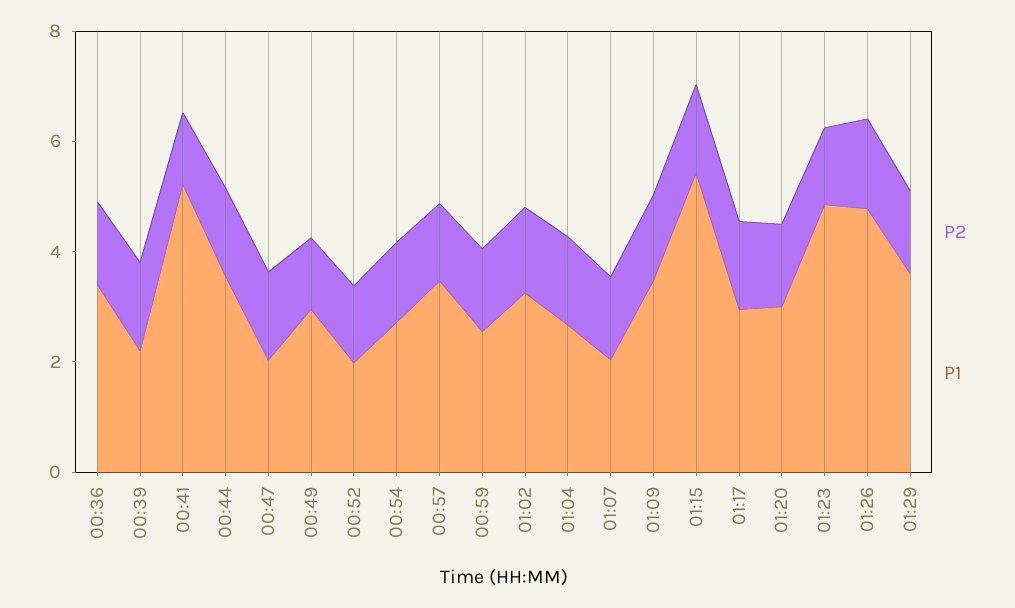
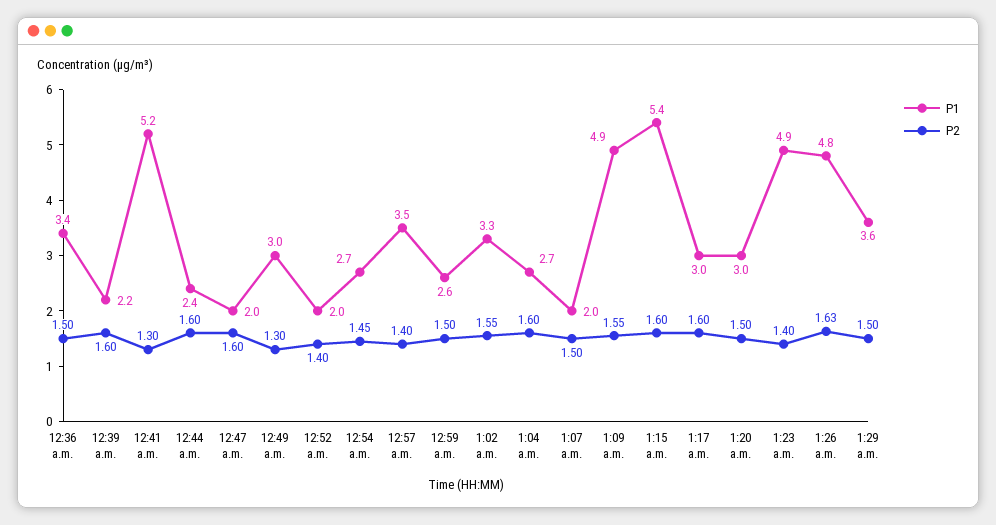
  {
    "P2": {
      "00:36": 1.5,
      "00:39": 1.6,
      "00:41": 1.3,
      "00:44": 1.6,
      "00:47": 1.6,
      "00:49": 1.3,
      "00:52": 1.4,
      "00:54": 1.45,
      "00:57": 1.4,
      "00:59": 1.5,
      "01:02": 1.55,
      "01:04": 1.6,
      "01:07": 1.5,
      "01:09": 1.55,
      "01:15": 1.6,
      "01:17": 1.6,
      "01:20": 1.5,
      "01:23": 1.4,
      "01:26": 1.63,
      "01:29": 1.5
    },
    "P1": {
      "00:36": 3.4,
      "00:39": 2.2,
      "00:41": 5.2,
-     "00:44": 3.5,
+     "00:44": 2.4,
      "00:47": 2,
      "00:49": 3,
      "00:52": 2,
      "00:54": 2.7,
      "00:57": 3.5,
      "00:59": 2.6,
      "01:02": 3.3,
      "01:04": 2.7,
      "01:07": 2,
-     "01:09": 3.5,
+     "01:09": 4.9,
      "01:15": 5.4,
      "01:17": 3,
      "01:20": 3,
      "01:23": 4.9,
      "01:26": 4.8,
      "01:29": 3.6
    }
  }

